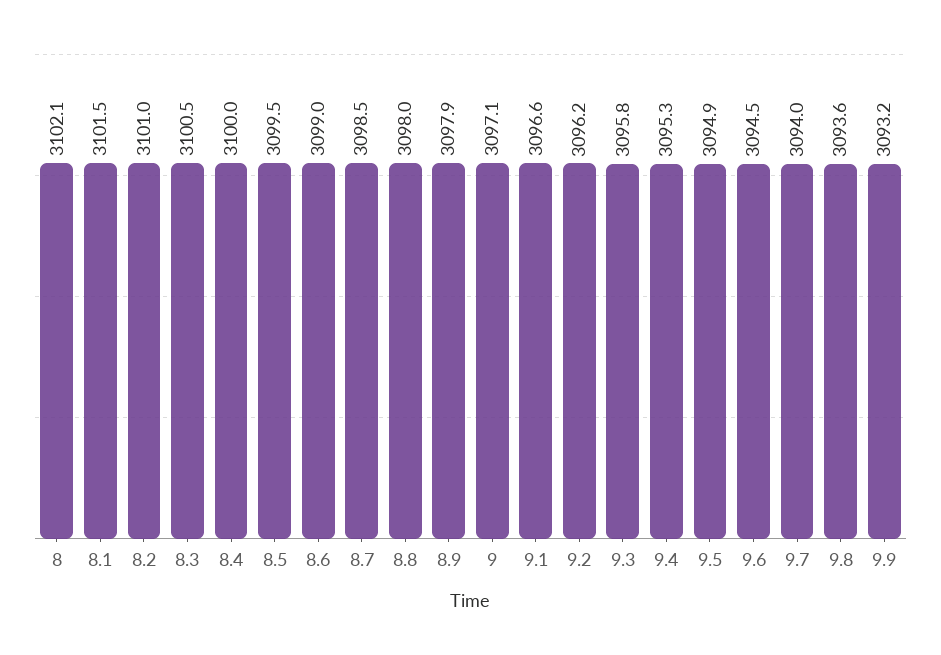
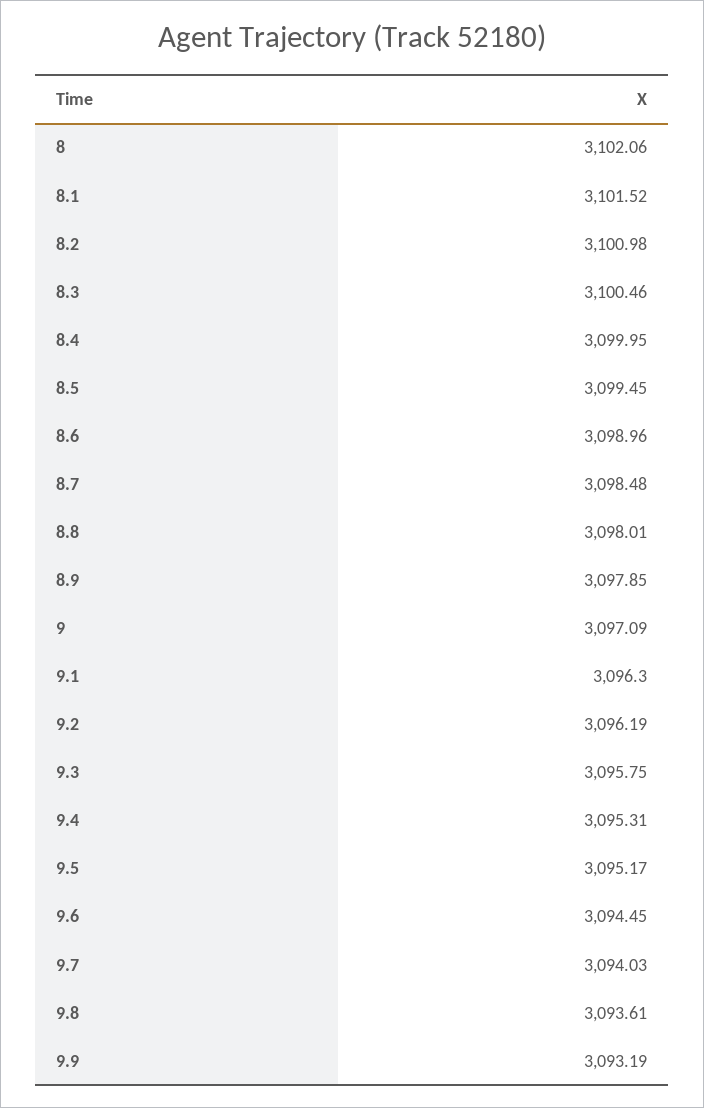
  {
    "8": 3102.06,
    "8.1": 3101.52,
    "8.2": 3100.98,
    "8.3": 3100.46,
    "8.4": 3099.95,
    "8.5": 3099.45,
    "8.6": 3098.96,
    "8.7": 3098.48,
    "8.8": 3098.01,
    "8.9": 3097.85,
    "9": 3097.09,
-   "9.1": 3096.6,
+   "9.1": 3096.3,
    "9.2": 3096.19,
    "9.3": 3095.75,
    "9.4": 3095.31,
-   "9.5": 3094.9,
+   "9.5": 3095.17,
    "9.6": 3094.45,
    "9.7": 3094.03,
    "9.8": 3093.61,
    "9.9": 3093.19
  }

